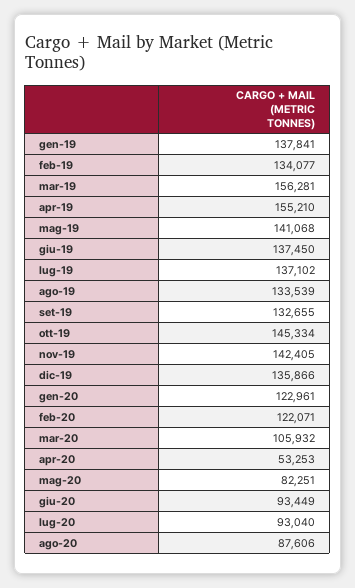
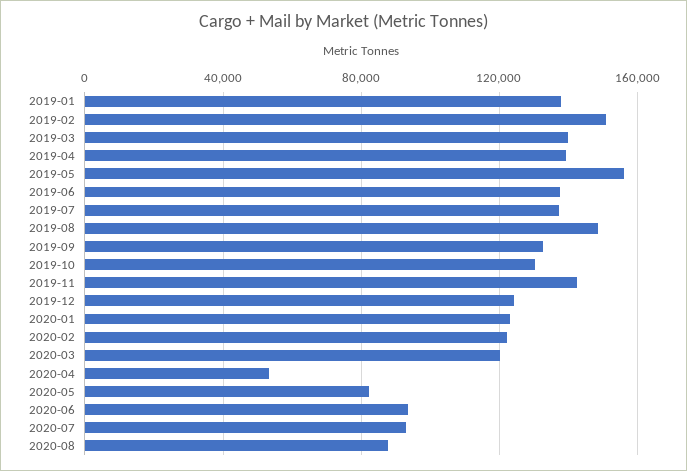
  {
    "gen-19": 137841,
-   "feb-19": 134077,
+   "feb-19": 150000,
-   "mar-19": 156281,
+   "mar-19": 140000,
-   "apr-19": 155210,
+   "apr-19": 140000,
-   "mag-19": 141068,
+   "mag-19": 155000,
    "giu-19": 137450,
    "lug-19": 137102,
-   "ago-19": 133539,
+   "ago-19": 150000,
    "set-19": 132655,
-   "ott-19": 145334,
+   "ott-19": 130000,
    "nov-19": 142405,
-   "dic-19": 135866,
+   "dic-19": 125000,
    "gen-20": 122961,
    "feb-20": 122071,
-   "mar-20": 105932,
+   "mar-20": 120000,
    "apr-20": 53253,
    "mag-20": 82251,
    "giu-20": 93449,
    "lug-20": 93040,
    "ago-20": 87606
  }

